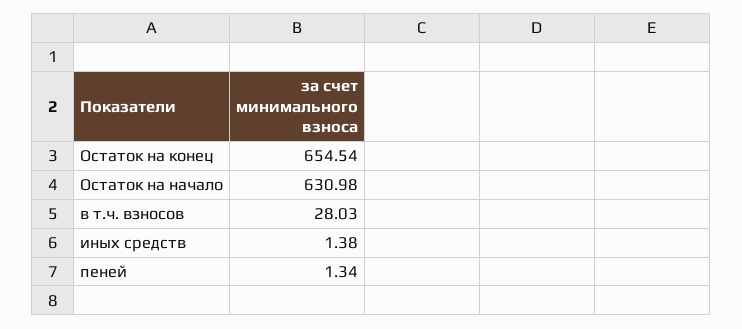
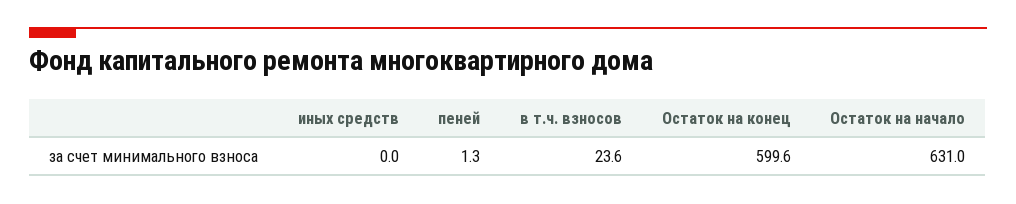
  {
-   "Остаток на конец": 654.54,
+   "Остаток на конец": 599.6,
    "Остаток на начало": 630.98,
-   "в т.ч. взносов": 28.03,
+   "в т.ч. взносов": 23.6,
-   "иных средств": 1.38,
+   "иных средств": 0,
    "пеней": 1.34
  }

